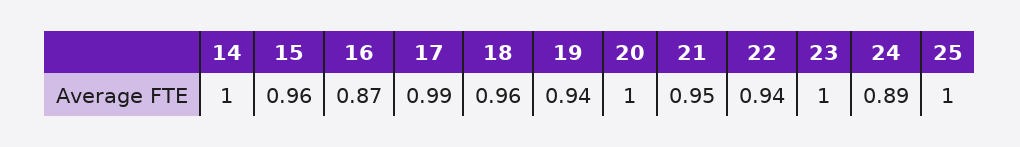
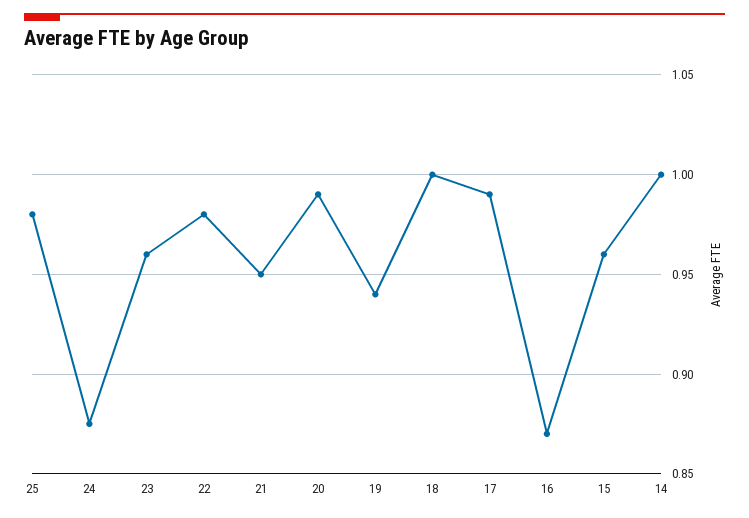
  {
    "14": 1,
    "15": 0.96,
    "16": 0.87,
    "17": 0.99,
-   "18": 0.96,
+   "18": 1,
    "19": 0.94,
-   "20": 1,
+   "20": 0.99,
    "21": 0.95,
-   "22": 0.94,
+   "22": 0.98,
-   "23": 1,
+   "23": 0.96,
-   "24": 0.89,
+   "24": 0.875,
-   "25": 1
+   "25": 0.98
  }

